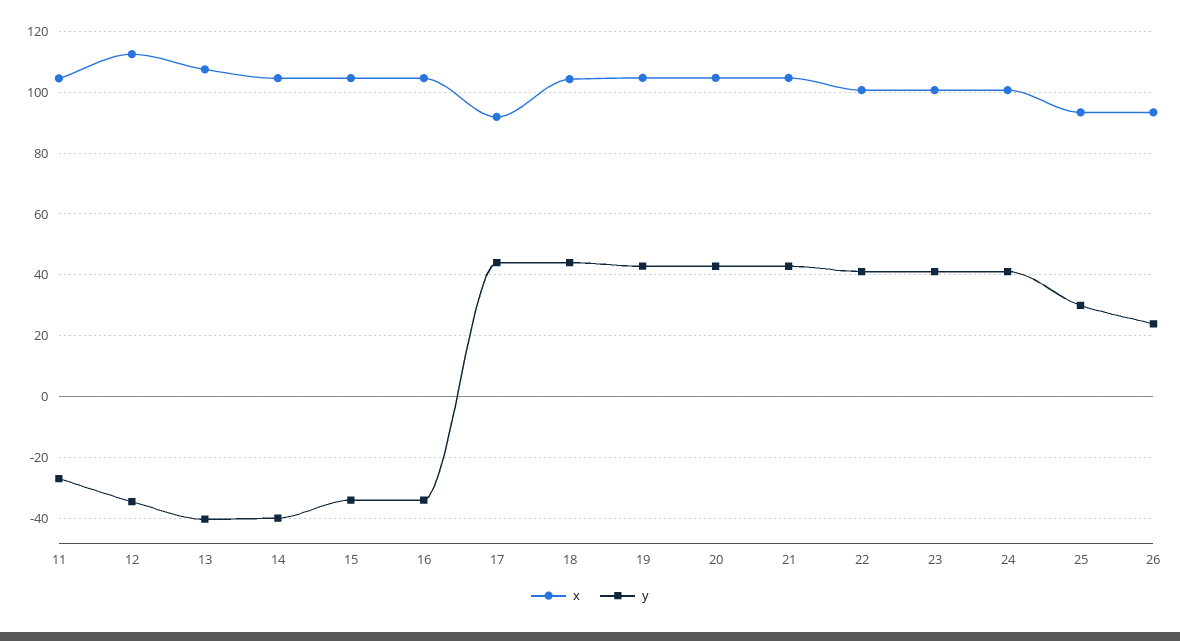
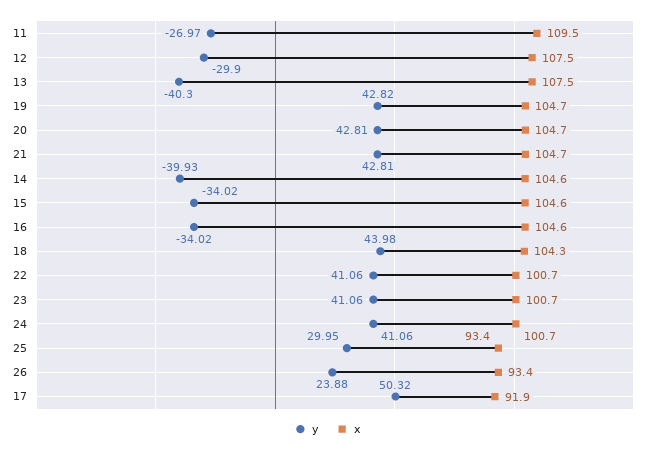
  {
    "x": {
-     "11": 104,
+     "11": 109.5,
-     "12": 112,
+     "12": 107.5,
      "13": 107.5,
      "14": 104.6,
      "15": 104.6,
      "16": 104.6,
      "17": 91.9,
      "18": 104.3,
      "19": 104.7,
      "20": 104.7,
      "21": 104.7,
      "22": 100.7,
      "23": 100.7,
      "24": 100.7,
      "25": 93.4,
      "26": 93.4
    },
    "y": {
      "11": -26.97,
-     "12": -34,
+     "12": -29.9,
      "13": -40.3,
      "14": -39.93,
      "15": -34.02,
      "16": -34.02,
-     "17": 44,
+     "17": 50.32,
      "18": 43.98,
      "19": 42.82,
      "20": 42.81,
      "21": 42.81,
      "22": 41.06,
      "23": 41.06,
      "24": 41.06,
      "25": 29.95,
      "26": 23.88
    }
  }

